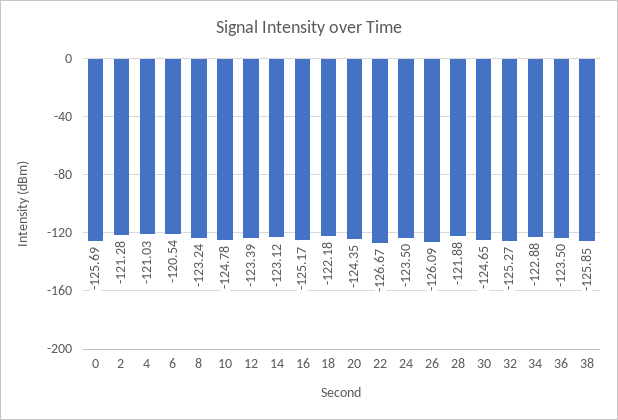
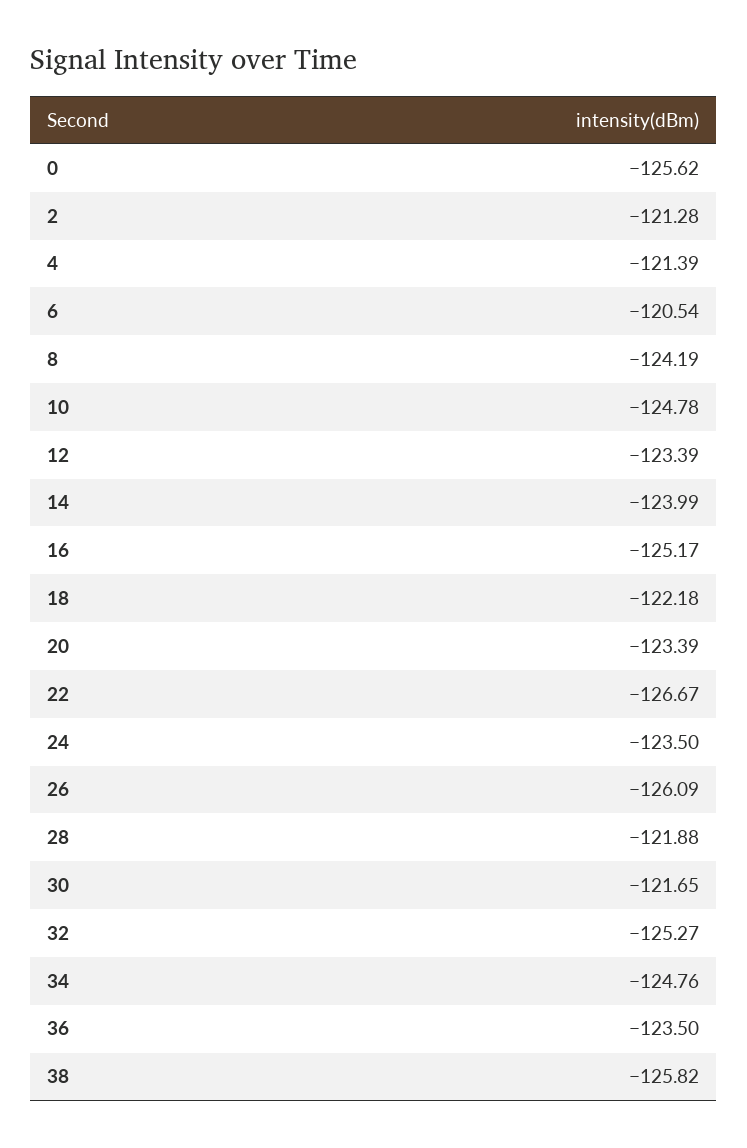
  {
-   "0": -125.69,
+   "0": -125.62,
    "2": -121.28,
-   "4": -121.03,
+   "4": -121.39,
    "6": -120.54,
-   "8": -123.24,
+   "8": -124.19,
    "10": -124.78,
    "12": -123.39,
-   "14": -123.12,
+   "14": -123.99,
    "16": -125.17,
    "18": -122.18,
-   "20": -124.35,
+   "20": -123.39,
    "22": -126.67,
    "24": -123.5,
    "26": -126.09,
    "28": -121.88,
-   "30": -124.65,
+   "30": -121.65,
    "32": -125.27,
-   "34": -122.88,
+   "34": -124.76,
    "36": -123.5,
-   "38": -125.85
+   "38": -125.82
  }

